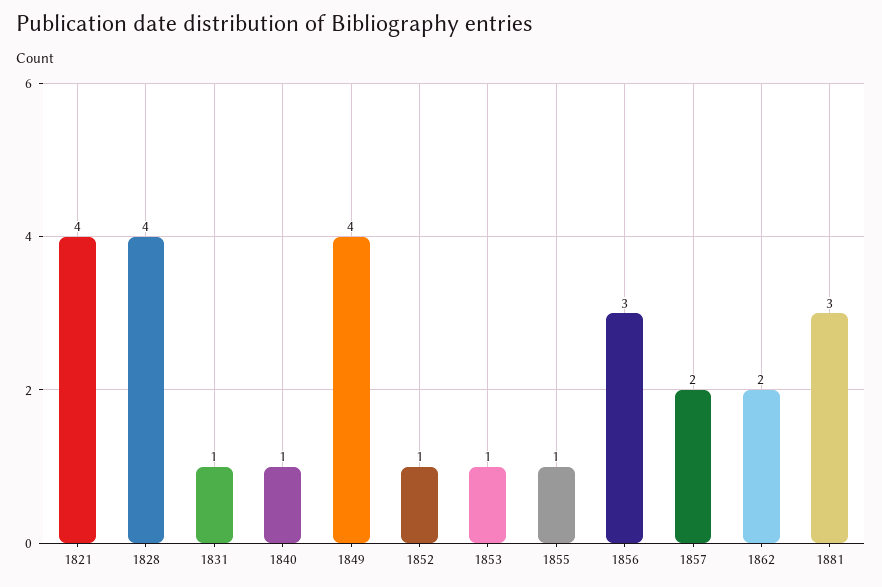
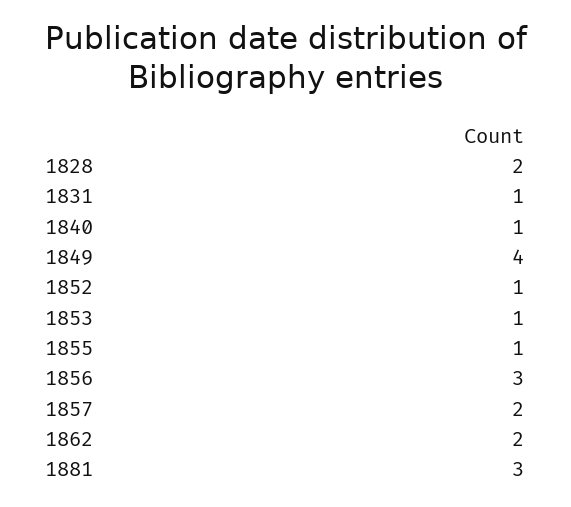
  {
-   "1821": 4,
-   "1828": 4,
+   "1828": 2,
    "1831": 1,
    "1840": 1,
    "1849": 4,
    "1852": 1,
    "1853": 1,
    "1855": 1,
    "1856": 3,
    "1857": 2,
    "1862": 2,
    "1881": 3
  }

